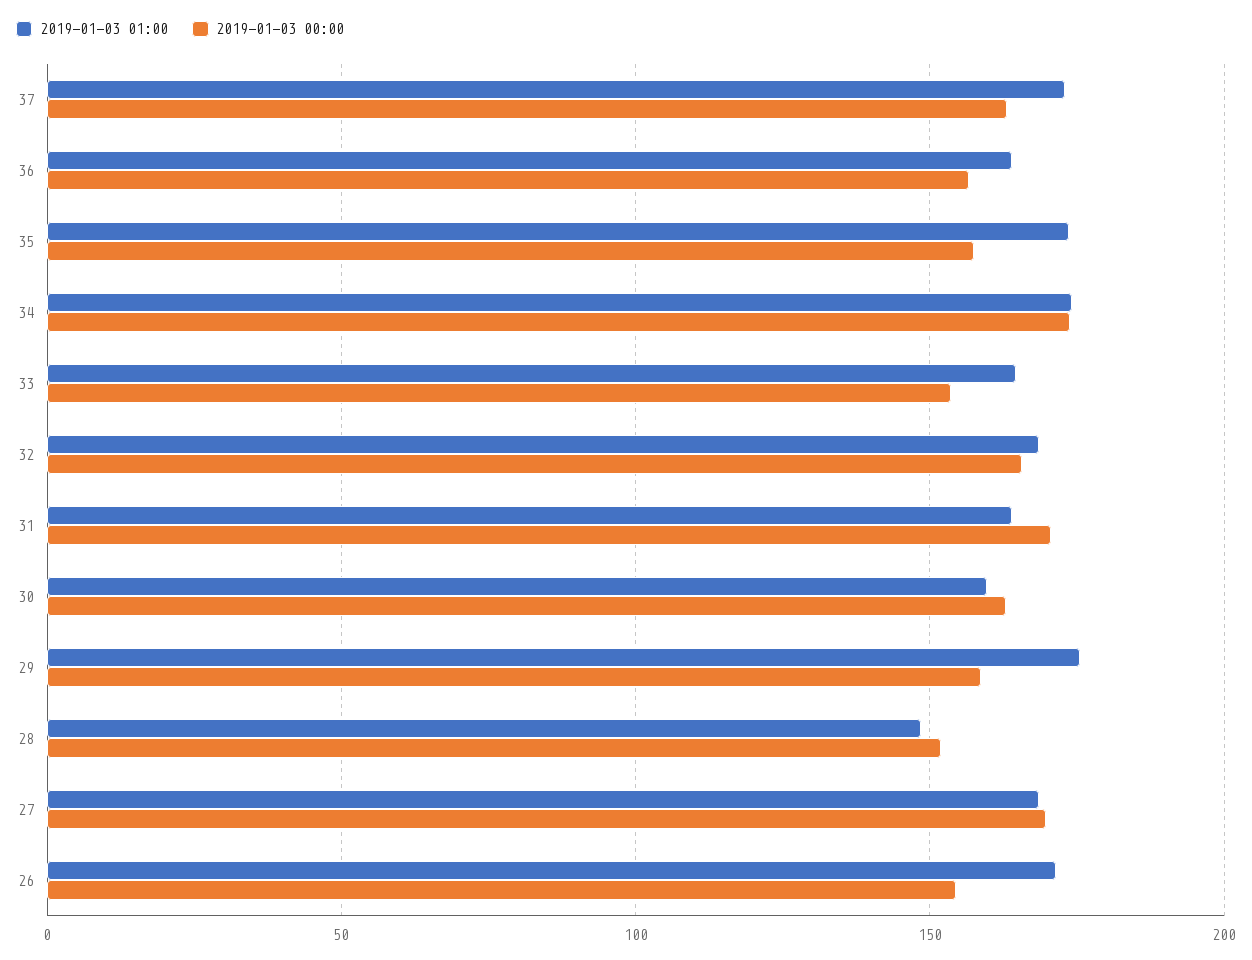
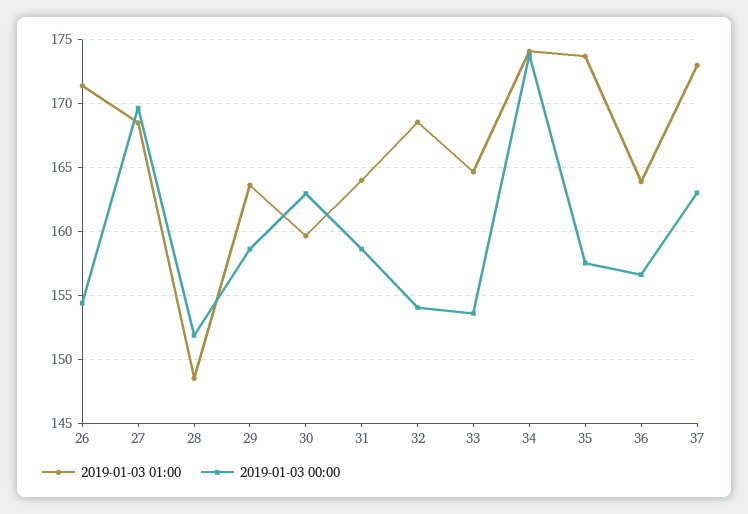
  {
    "2019-01-03 01:00": {
      "37": 173,
      "36": 164,
      "35": 173.5,
      "34": 174,
      "33": 164.5,
      "32": 168.5,
      "31": 164,
      "30": 159.5,
-     "29": 175,
+     "29": 163.5,
      "28": 148.5,
      "27": 168.5,
      "26": 171.5
    },
    "2019-01-03 00:00": {
      "37": 163,
      "36": 156.5,
      "35": 157.5,
      "34": 174,
      "33": 153.5,
-     "32": 165,
+     "32": 154,
-     "31": 170,
+     "31": 158.5,
      "30": 163,
      "29": 158.5,
      "28": 152,
      "27": 169.5,
      "26": 154.5
    }
  }

